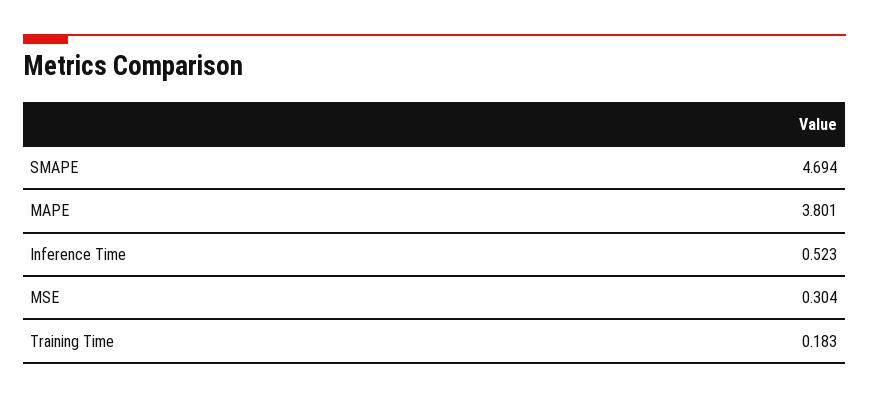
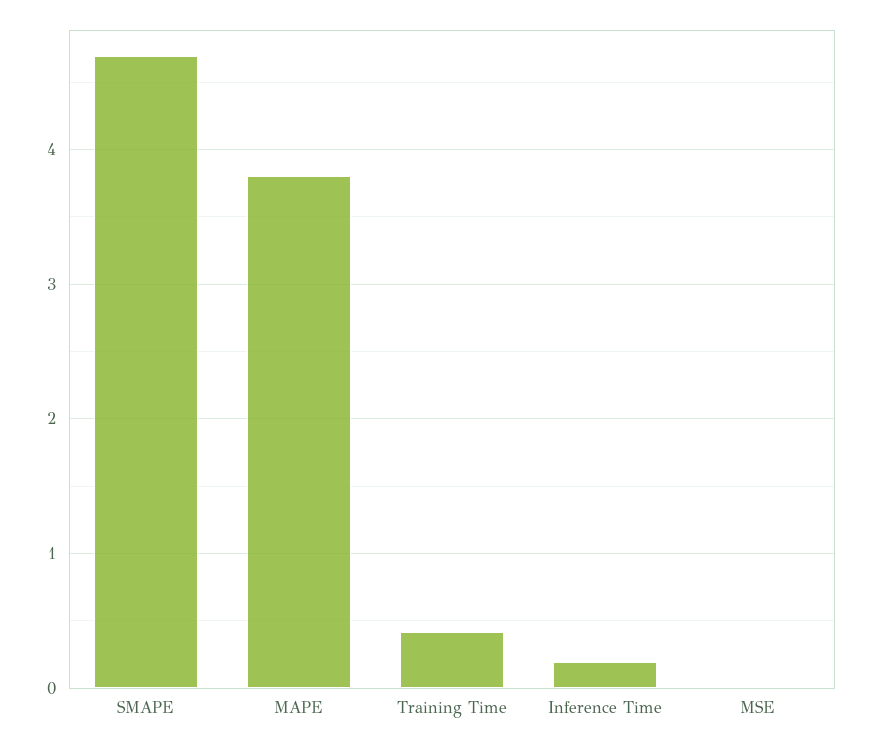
  {
    "SMAPE": 4.694,
    "MAPE": 3.801,
-   "Inference Time": 0.523,
+   "Inference Time": 0.2,
-   "MSE": 0.304,
+   "MSE": 0,
-   "Training Time": 0.183
+   "Training Time": 0.4
  }

